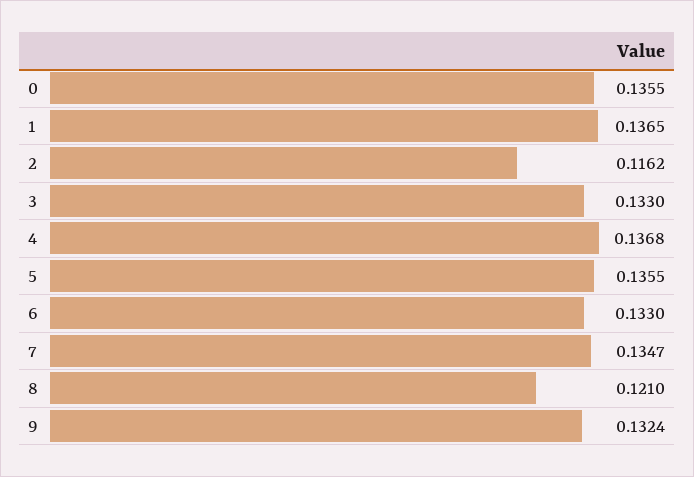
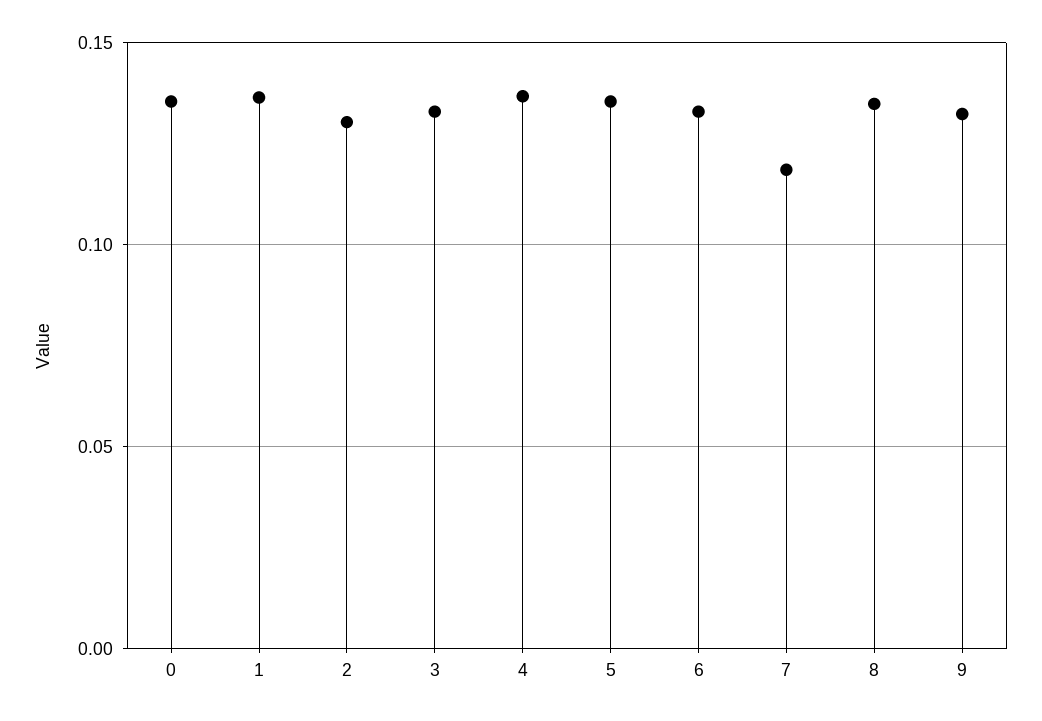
  {
    "0": 0.1355,
    "1": 0.1365,
-   "2": 0.1162,
+   "2": 0.13,
    "3": 0.133,
    "4": 0.1368,
    "5": 0.1355,
    "6": 0.133,
-   "7": 0.1347,
+   "7": 0.12,
-   "8": 0.121,
+   "8": 0.135,
    "9": 0.1324
  }

